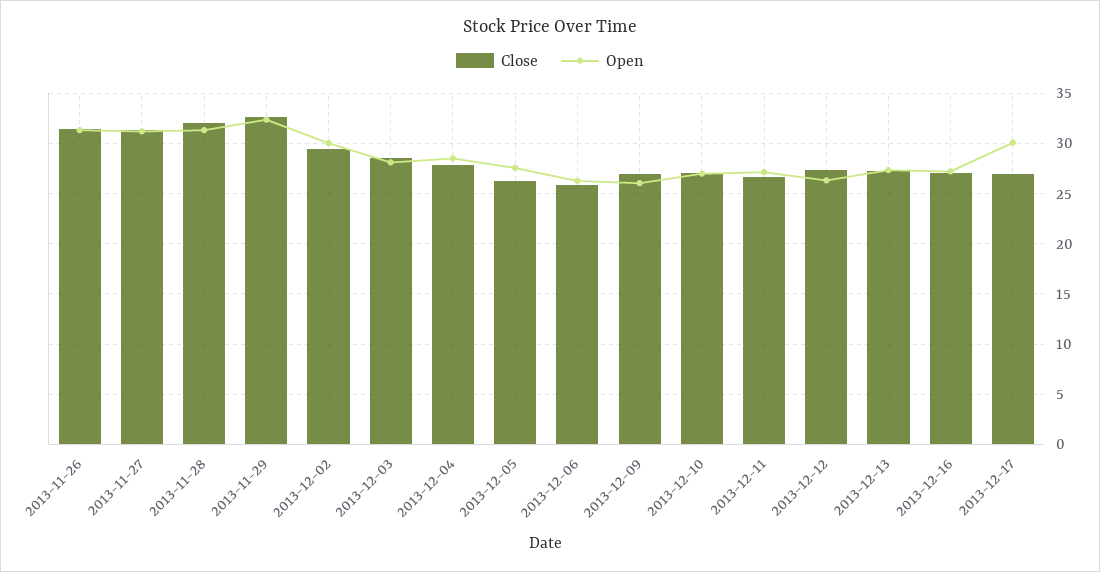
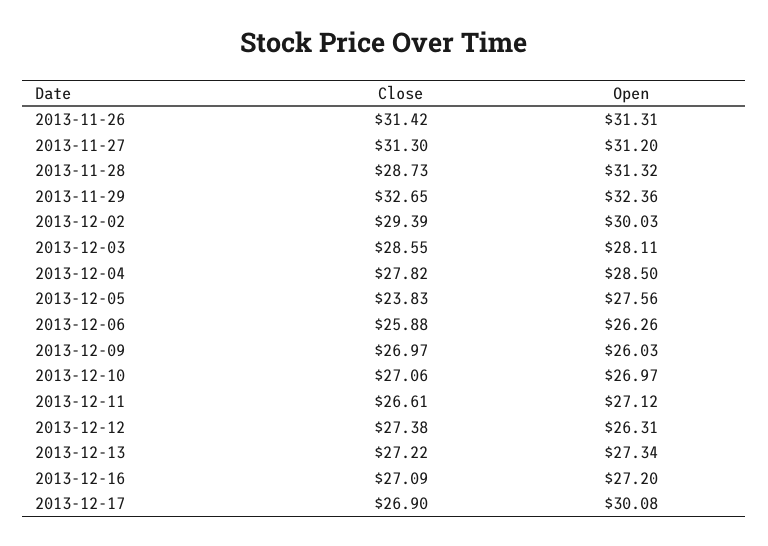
  {
    "Close": {
      "2013-11-26": 31.42,
      "2013-11-27": 31.3,
-     "2013-11-28": 32,
+     "2013-11-28": 28.73,
      "2013-11-29": 32.65,
      "2013-12-02": 29.39,
      "2013-12-03": 28.55,
      "2013-12-04": 27.82,
-     "2013-12-05": 26,
+     "2013-12-05": 23.83,
      "2013-12-06": 25.88,
      "2013-12-09": 26.97,
      "2013-12-10": 27.06,
      "2013-12-11": 26.61,
      "2013-12-12": 27.38,
      "2013-12-13": 27.22,
      "2013-12-16": 27.09,
      "2013-12-17": 26.9
    },
    "Open": {
      "2013-11-26": 31.31,
      "2013-11-27": 31.2,
      "2013-11-28": 31.32,
      "2013-11-29": 32.36,
      "2013-12-02": 30.03,
      "2013-12-03": 28.11,
      "2013-12-04": 28.5,
      "2013-12-05": 27.56,
      "2013-12-06": 26.26,
      "2013-12-09": 26.03,
      "2013-12-10": 26.97,
      "2013-12-11": 27.12,
      "2013-12-12": 26.31,
      "2013-12-13": 27.34,
      "2013-12-16": 27.2,
      "2013-12-17": 30.08
    }
  }

